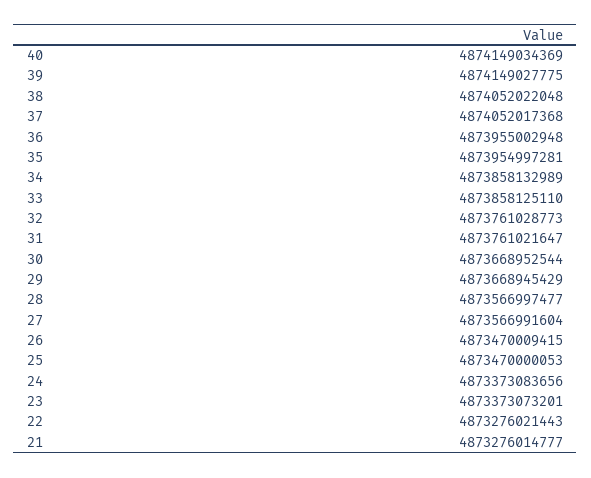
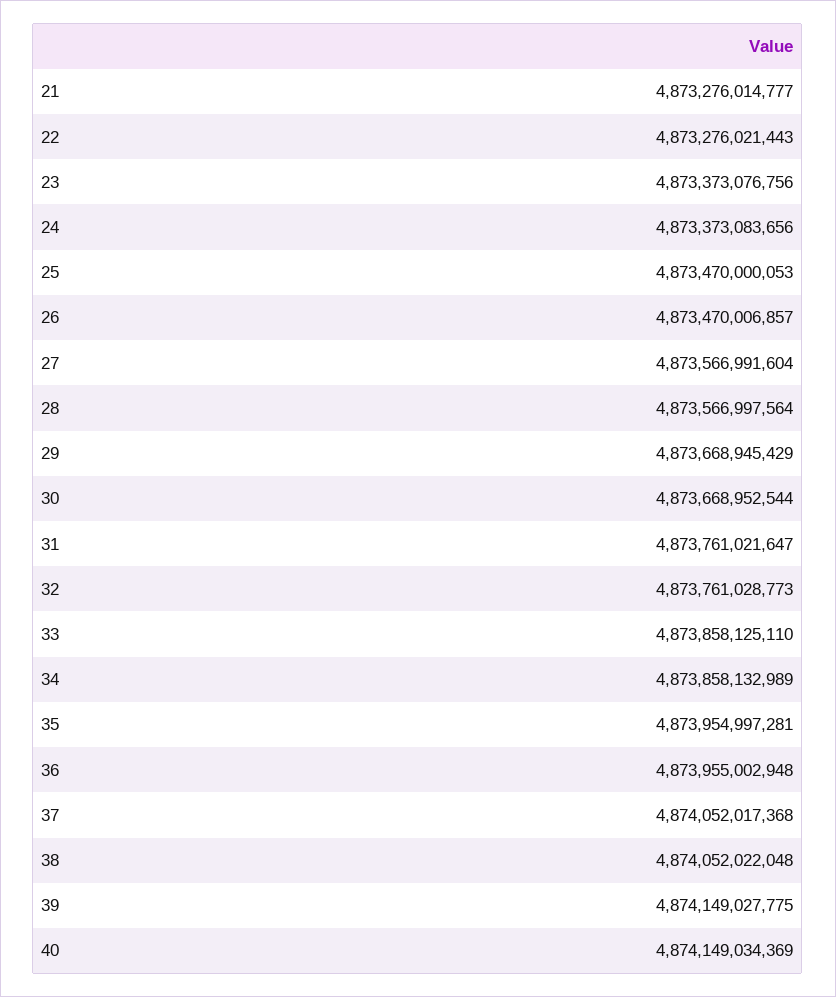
  {
    "40": 4874149034369,
    "39": 4874149027775,
    "38": 4874052022048,
    "37": 4874052017368,
    "36": 4873955002948,
    "35": 4873954997281,
    "34": 4873858132989,
    "33": 4873858125110,
    "32": 4873761028773,
    "31": 4873761021647,
    "30": 4873668952544,
    "29": 4873668945429,
-   "28": 4873566997477,
+   "28": 4873566997564,
    "27": 4873566991604,
-   "26": 4873470009415,
+   "26": 4873470006857,
    "25": 4873470000053,
    "24": 4873373083656,
-   "23": 4873373073201,
+   "23": 4873373076756,
    "22": 4873276021443,
    "21": 4873276014777
  }

